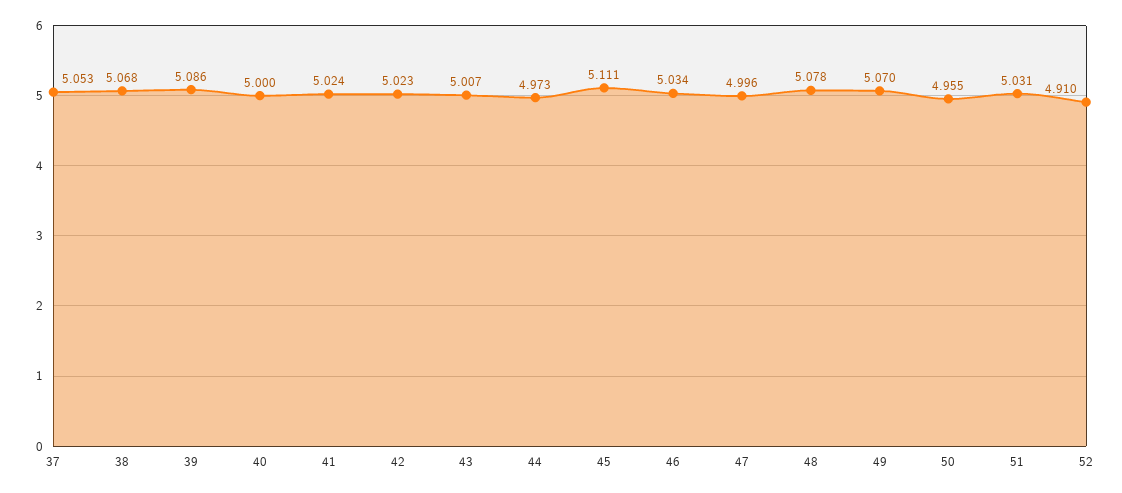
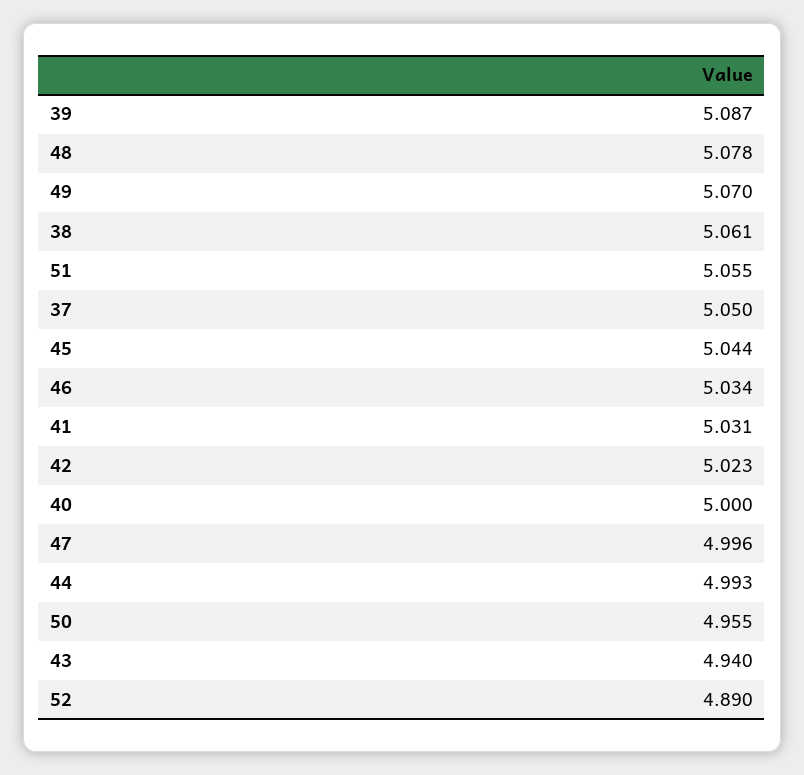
  {
-   "37": 5.053,
+   "37": 5.05,
-   "38": 5.068,
+   "38": 5.061,
-   "39": 5.086,
+   "39": 5.087,
    "40": 5,
-   "41": 5.024,
+   "41": 5.031,
    "42": 5.023,
-   "43": 5.007,
+   "43": 4.94,
-   "44": 4.973,
+   "44": 4.993,
-   "45": 5.111,
+   "45": 5.044,
    "46": 5.034,
    "47": 4.996,
    "48": 5.078,
    "49": 5.07,
    "50": 4.955,
-   "51": 5.031,
+   "51": 5.055,
-   "52": 4.91
+   "52": 4.89
  }

